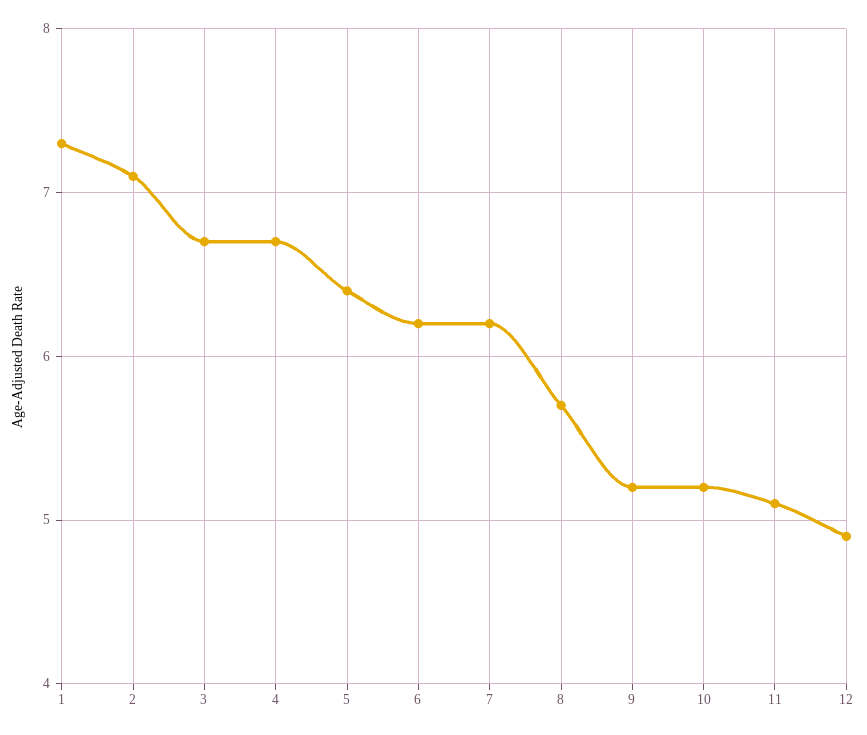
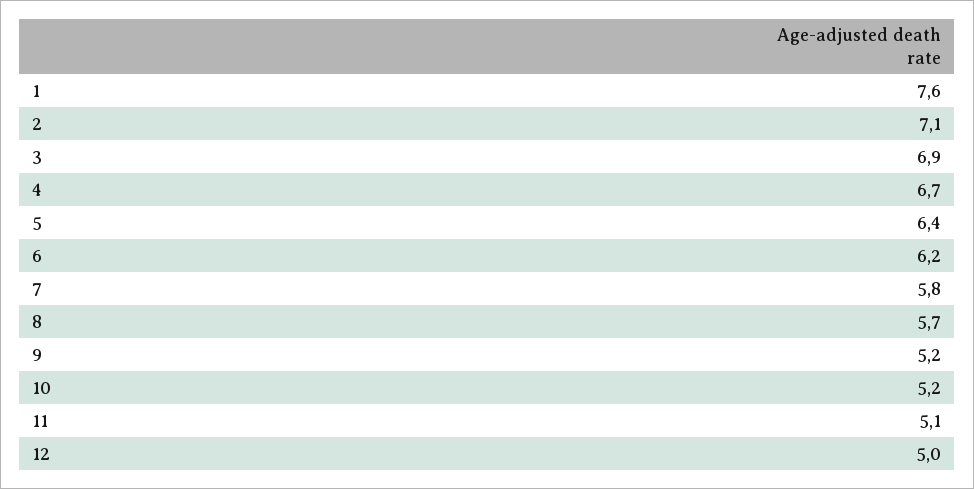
  {
-   "1": 7.3,
+   "1": 7.6,
    "2": 7.1,
-   "3": 6.7,
+   "3": 6.9,
    "4": 6.7,
    "5": 6.4,
    "6": 6.2,
-   "7": 6.2,
+   "7": 5.8,
    "8": 5.7,
    "9": 5.2,
    "10": 5.2,
    "11": 5.1,
-   "12": 4.9
+   "12": 5
  }

